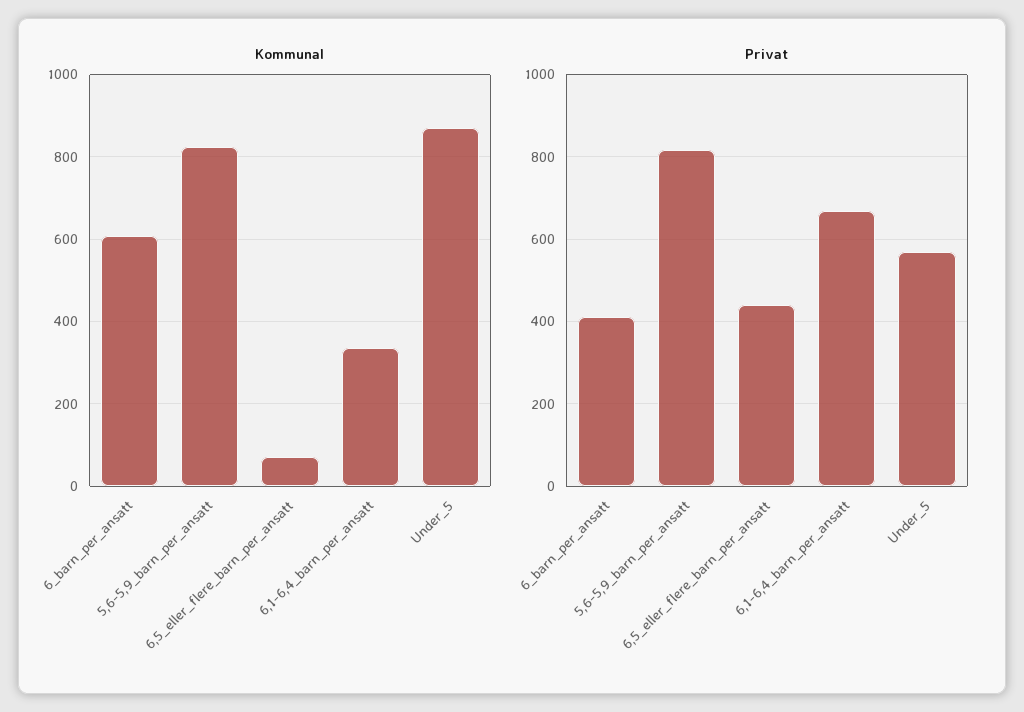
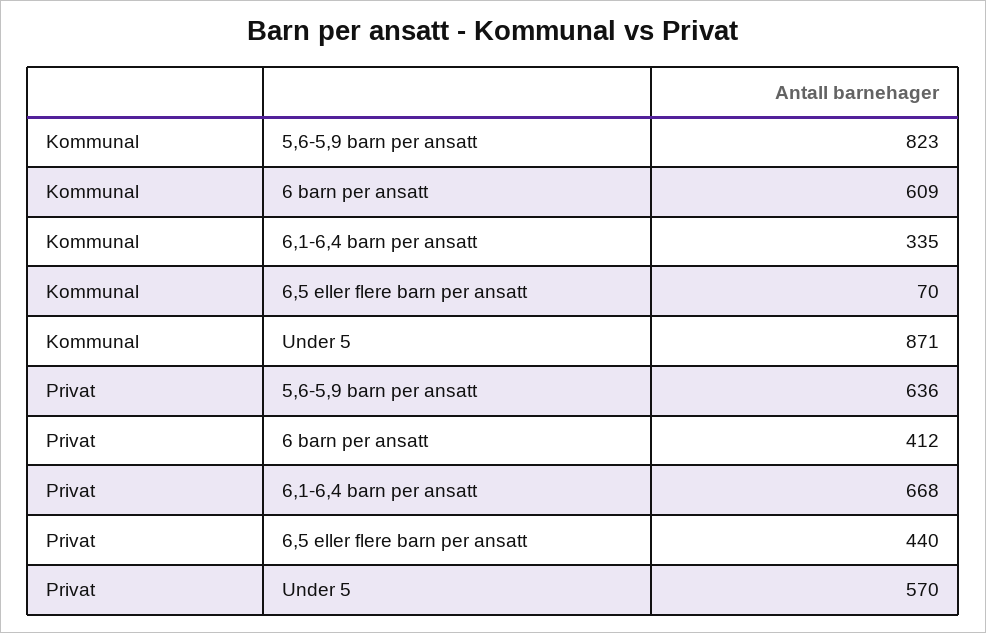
  {
    "Kommunal": {
      "6_barn_per_ansatt": 609,
      "5,6-5,9_barn_per_ansatt": 823,
      "6,5_eller_flere_barn_per_ansatt": 70,
      "6,1-6,4_barn_per_ansatt": 335,
      "Under_5": 871
    },
    "Privat": {
      "6_barn_per_ansatt": 412,
-     "5,6-5,9_barn_per_ansatt": 820,
+     "5,6-5,9_barn_per_ansatt": 636,
      "6,5_eller_flere_barn_per_ansatt": 440,
      "6,1-6,4_barn_per_ansatt": 668,
      "Under_5": 570
    }
  }

